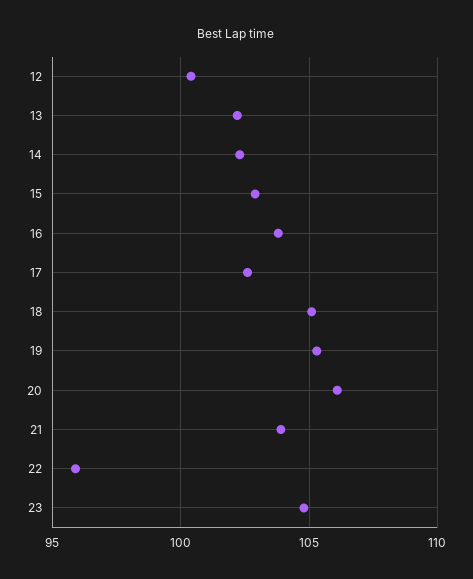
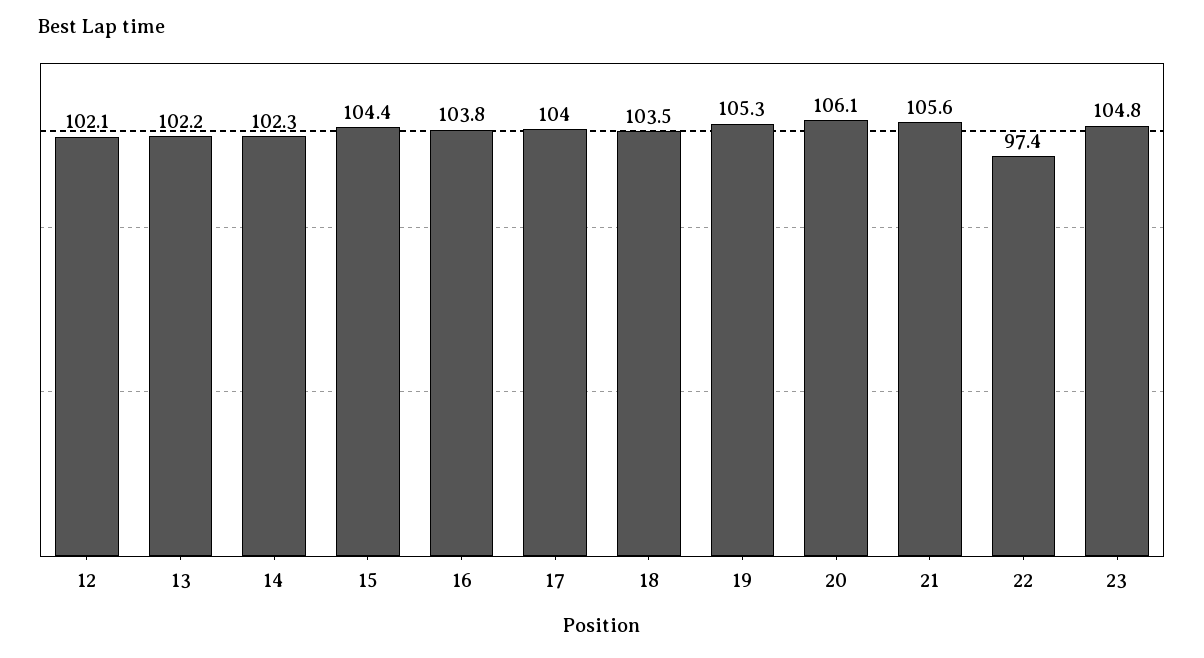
  {
-   "12": 100.5,
+   "12": 102.1,
    "13": 102.2,
    "14": 102.3,
-   "15": 103,
+   "15": 104.4,
    "16": 103.8,
-   "17": 102.5,
+   "17": 104,
-   "18": 105,
+   "18": 103.5,
    "19": 105.3,
    "20": 106.1,
-   "21": 104,
+   "21": 105.6,
-   "22": 96,
+   "22": 97.4,
    "23": 104.8
  }

